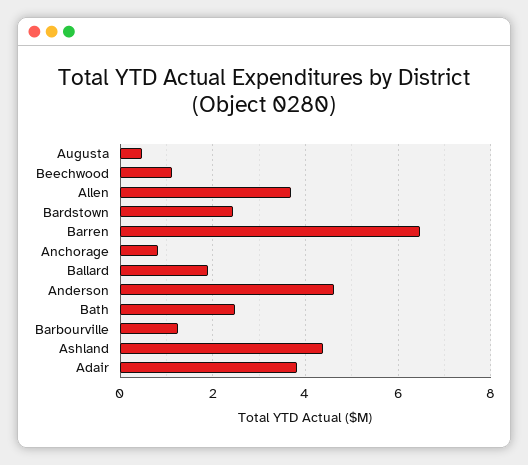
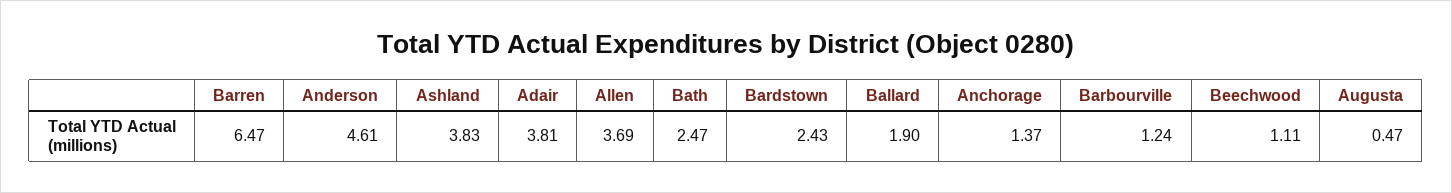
  {
    "Augusta": 0.47,
    "Beechwood": 1.11,
    "Allen": 3.69,
    "Bardstown": 2.43,
    "Barren": 6.47,
-   "Anchorage": 0.8,
+   "Anchorage": 1.37,
    "Ballard": 1.9,
    "Anderson": 4.61,
    "Bath": 2.47,
    "Barbourville": 1.24,
-   "Ashland": 4.4,
+   "Ashland": 3.83,
    "Adair": 3.81
  }

